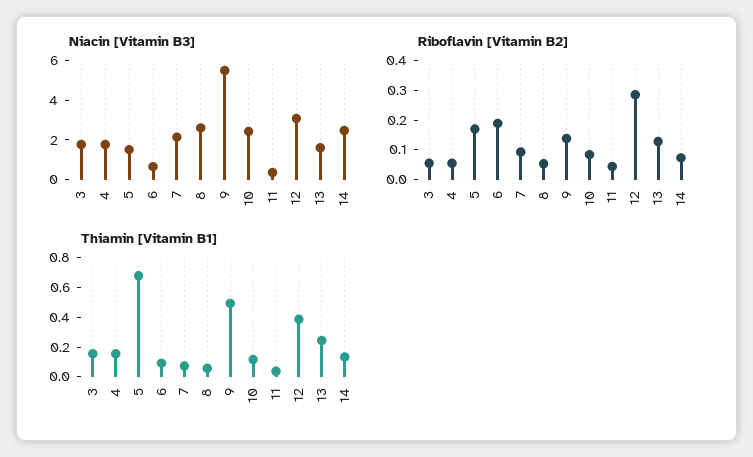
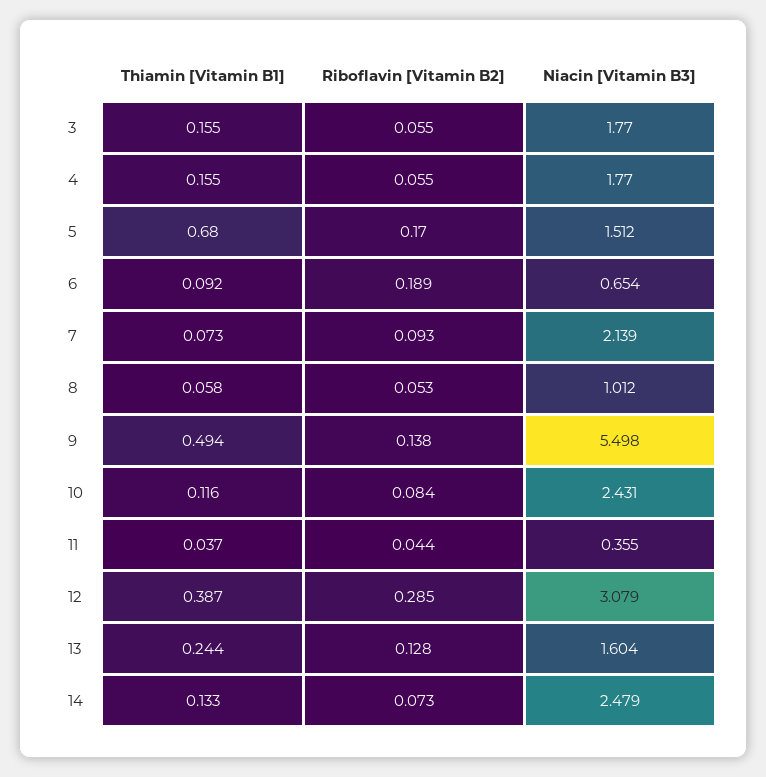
  {
    "Niacin [Vitamin B3]": {
      "3": 1.77,
      "4": 1.77,
      "5": 1.512,
      "6": 0.654,
      "7": 2.139,
-     "8": 2.5,
+     "8": 1.012,
      "9": 5.498,
      "10": 2.431,
      "11": 0.355,
      "12": 3.079,
      "13": 1.604,
      "14": 2.479
    },
    "Riboflavin [Vitamin B2]": {
      "3": 0.055,
      "4": 0.055,
      "5": 0.17,
      "6": 0.189,
      "7": 0.093,
      "8": 0.053,
      "9": 0.138,
      "10": 0.084,
      "11": 0.044,
      "12": 0.285,
      "13": 0.128,
      "14": 0.073
    },
    "Thiamin [Vitamin B1]": {
      "3": 0.155,
      "4": 0.155,
      "5": 0.68,
      "6": 0.092,
      "7": 0.073,
      "8": 0.058,
      "9": 0.494,
      "10": 0.116,
      "11": 0.037,
      "12": 0.387,
      "13": 0.244,
      "14": 0.133
    }
  }

